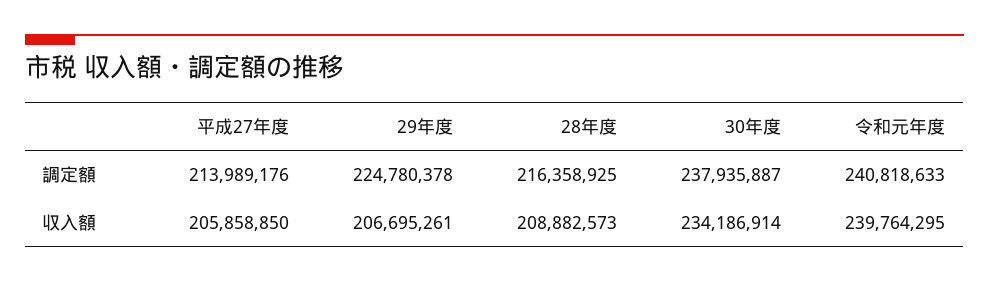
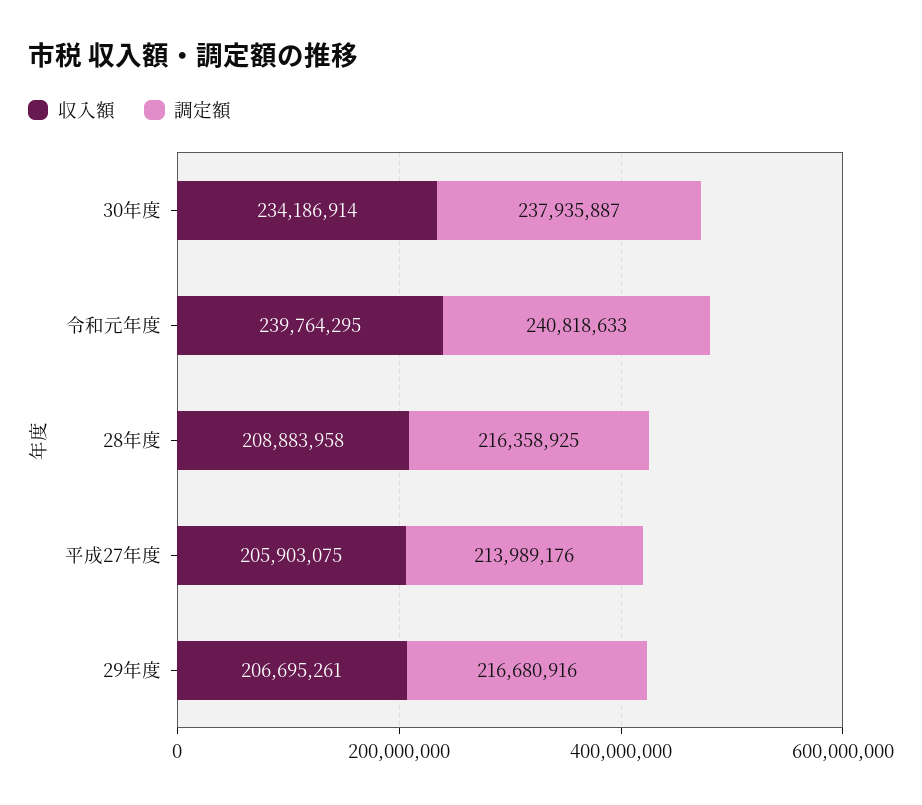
  {
    "調定額": {
      "平成27年度": 213989176,
-     "29年度": 224780378,
+     "29年度": 216680916,
      "28年度": 216358925,
      "30年度": 237935887,
      "令和元年度": 240818633
    },
    "収入額": {
-     "平成27年度": 205858850,
+     "平成27年度": 205903075,
      "29年度": 206695261,
-     "28年度": 208882573,
+     "28年度": 208883958,
      "30年度": 234186914,
      "令和元年度": 239764295
    }
  }

